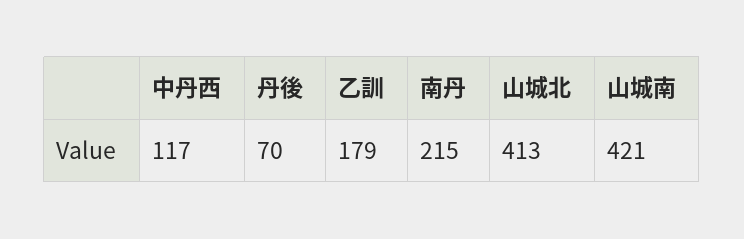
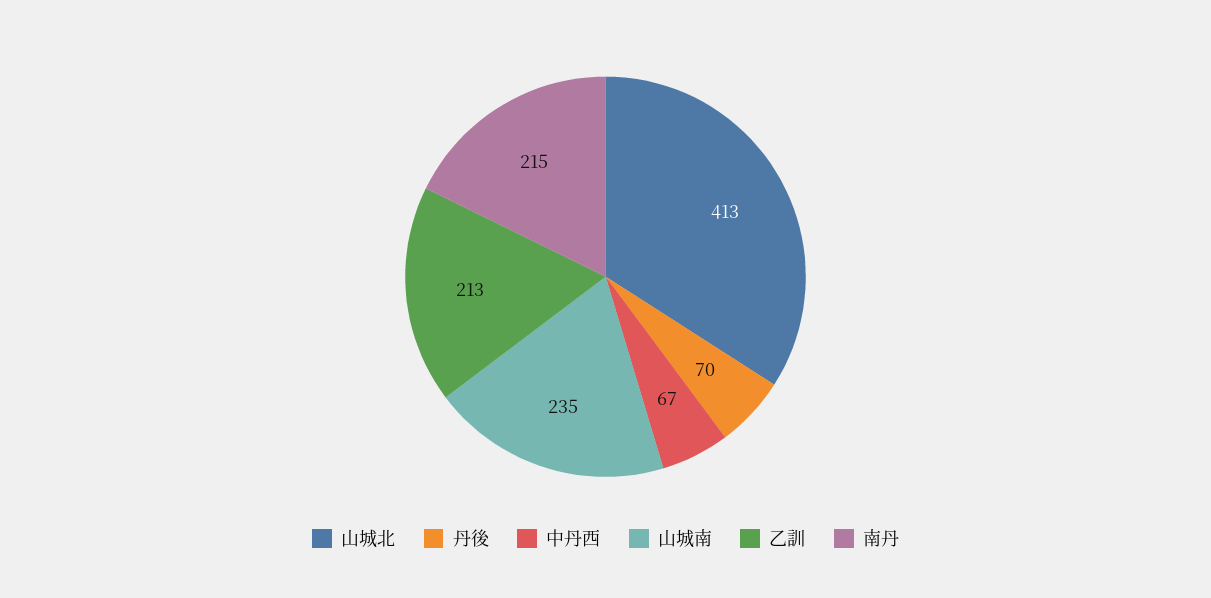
  {
-   "中丹西": 117,
+   "中丹西": 67,
    "丹後": 70,
-   "乙訓": 179,
+   "乙訓": 213,
    "南丹": 215,
    "山城北": 413,
-   "山城南": 421
+   "山城南": 235
  }

